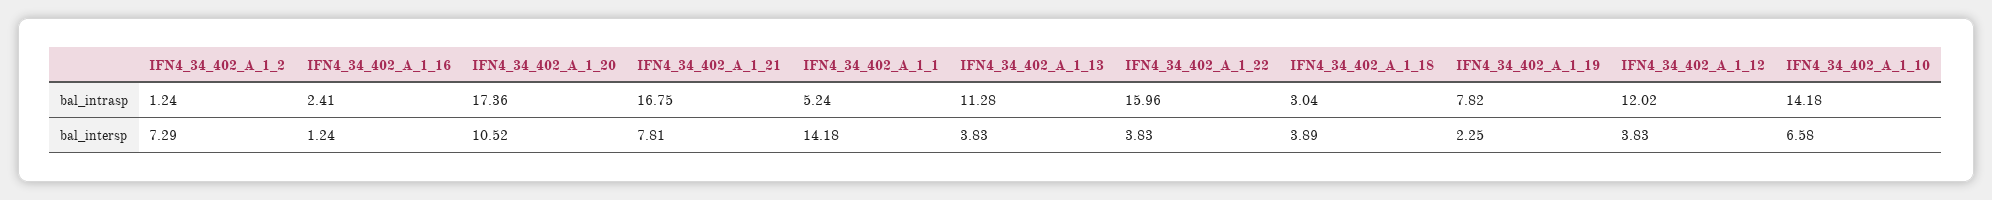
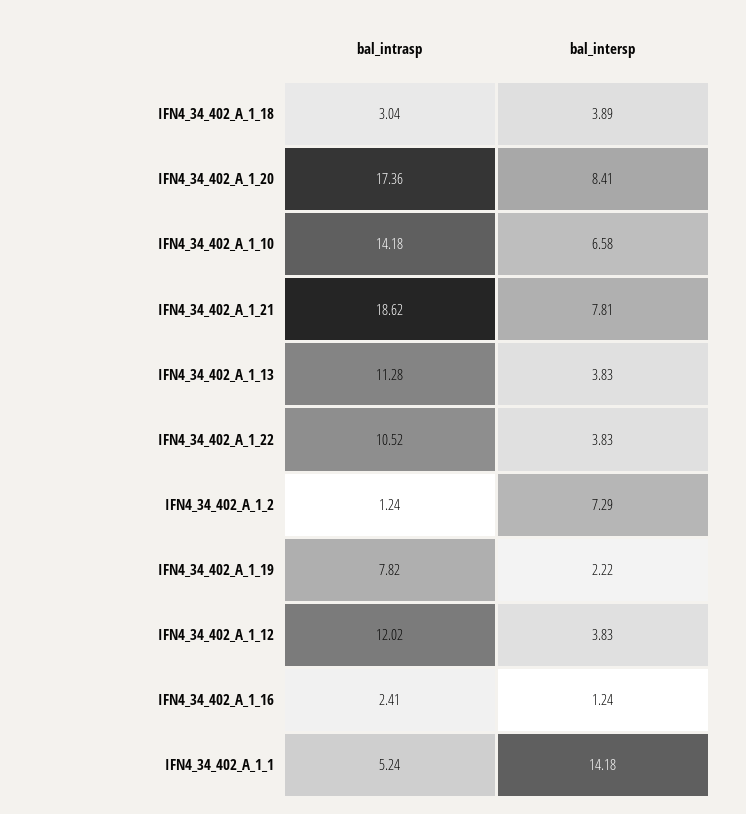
  {
    "IFN4_34_402_A_1_2": {
      "bal_intrasp": 1.24,
      "bal_intersp": 7.29
    },
    "IFN4_34_402_A_1_16": {
      "bal_intrasp": 2.41,
      "bal_intersp": 1.24
    },
    "IFN4_34_402_A_1_20": {
      "bal_intrasp": 17.36,
-     "bal_intersp": 10.52
+     "bal_intersp": 8.41
    },
    "IFN4_34_402_A_1_21": {
-     "bal_intrasp": 16.75,
+     "bal_intrasp": 18.62,
      "bal_intersp": 7.81
    },
    "IFN4_34_402_A_1_1": {
      "bal_intrasp": 5.24,
      "bal_intersp": 14.18
    },
    "IFN4_34_402_A_1_13": {
      "bal_intrasp": 11.28,
      "bal_intersp": 3.83
    },
    "IFN4_34_402_A_1_22": {
-     "bal_intrasp": 15.96,
+     "bal_intrasp": 10.52,
      "bal_intersp": 3.83
    },
    "IFN4_34_402_A_1_18": {
      "bal_intrasp": 3.04,
      "bal_intersp": 3.89
    },
    "IFN4_34_402_A_1_19": {
      "bal_intrasp": 7.82,
-     "bal_intersp": 2.25
+     "bal_intersp": 2.22
    },
    "IFN4_34_402_A_1_12": {
      "bal_intrasp": 12.02,
      "bal_intersp": 3.83
    },
    "IFN4_34_402_A_1_10": {
      "bal_intrasp": 14.18,
      "bal_intersp": 6.58
    }
  }

